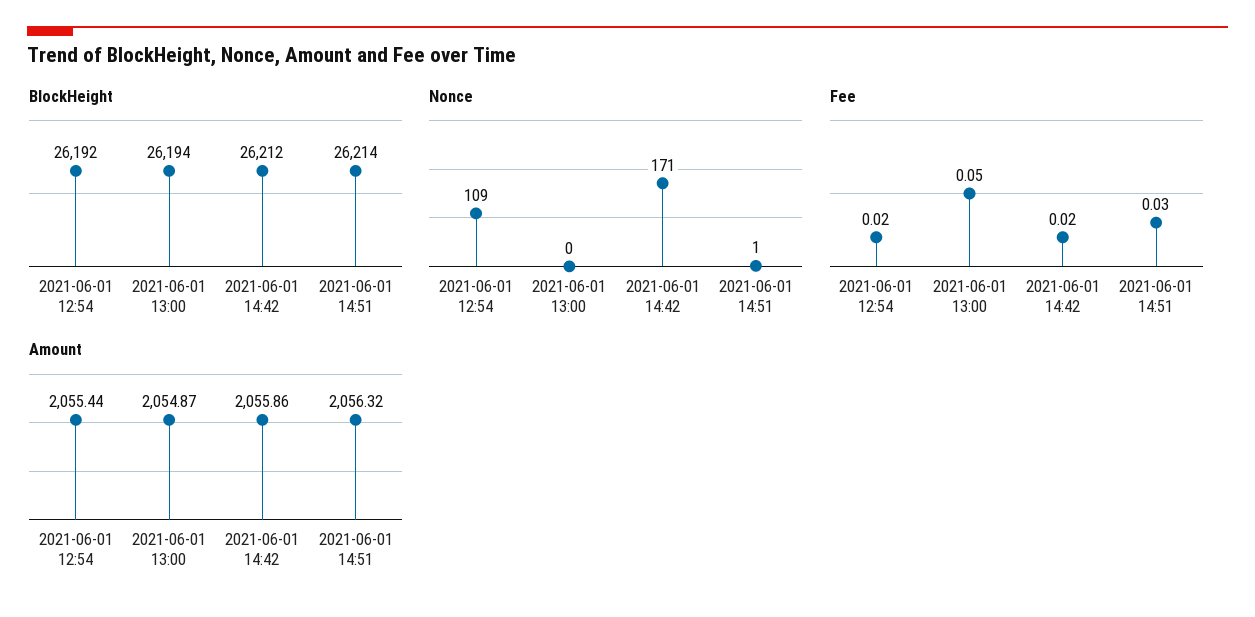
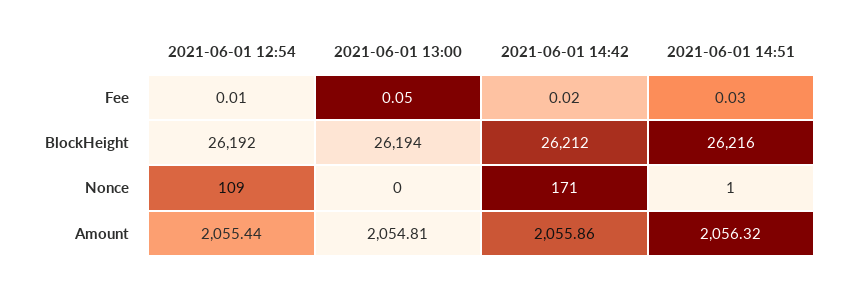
  {
    "BlockHeight": {
      "2021-06-01 12:54": 26192,
      "2021-06-01 13:00": 26194,
      "2021-06-01 14:42": 26212,
-     "2021-06-01 14:51": 26214
+     "2021-06-01 14:51": 26216
    },
    "Nonce": {
      "2021-06-01 12:54": 109,
      "2021-06-01 13:00": 0,
      "2021-06-01 14:42": 171,
      "2021-06-01 14:51": 1
    },
    "Fee": {
-     "2021-06-01 12:54": 0.02,
+     "2021-06-01 12:54": 0.01,
      "2021-06-01 13:00": 0.05,
      "2021-06-01 14:42": 0.02,
      "2021-06-01 14:51": 0.03
    },
    "Amount": {
      "2021-06-01 12:54": 2055.44,
-     "2021-06-01 13:00": 2054.87,
+     "2021-06-01 13:00": 2054.81,
      "2021-06-01 14:42": 2055.86,
      "2021-06-01 14:51": 2056.32
    }
  }

